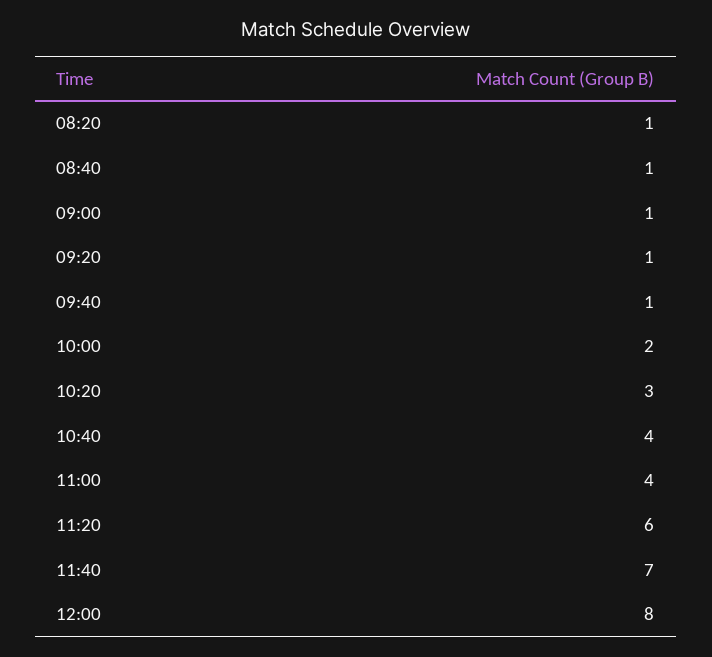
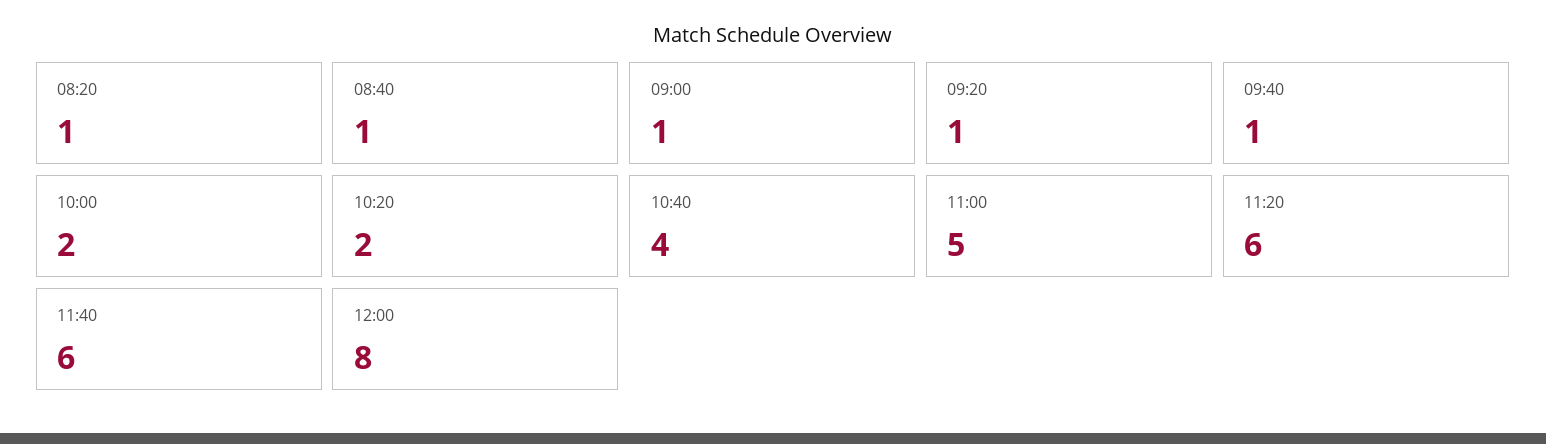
  {
    "08:20": 1,
    "08:40": 1,
    "09:00": 1,
    "09:20": 1,
    "09:40": 1,
    "10:00": 2,
-   "10:20": 3,
+   "10:20": 2,
    "10:40": 4,
-   "11:00": 4,
+   "11:00": 5,
    "11:20": 6,
-   "11:40": 7,
+   "11:40": 6,
    "12:00": 8
  }

